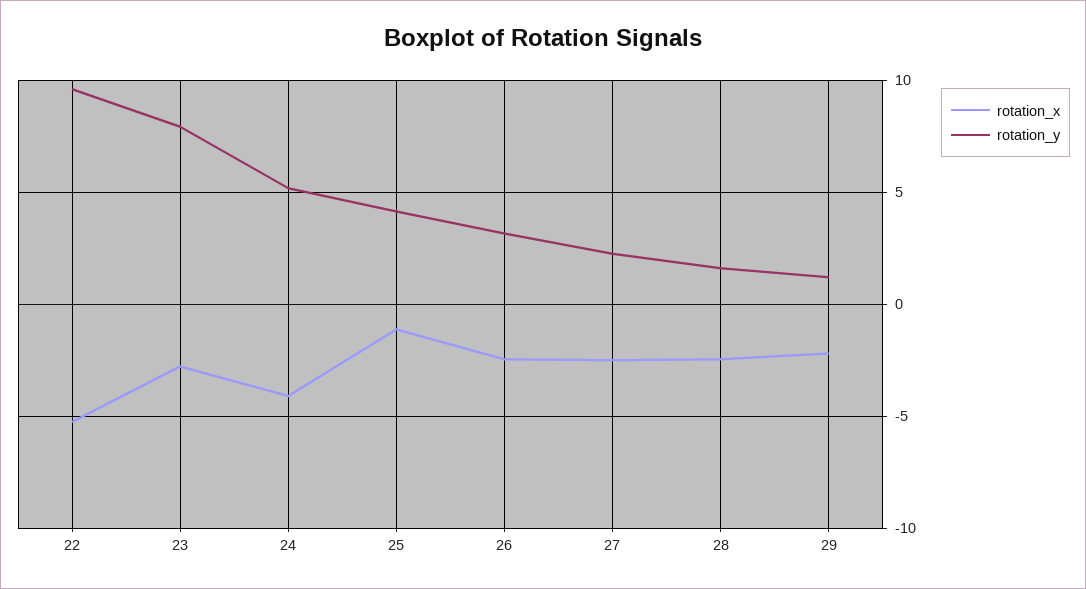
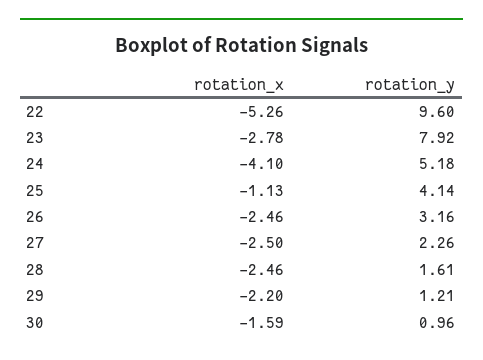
  {
    "rotation_x": {
      "22": -5.26,
      "23": -2.78,
      "24": -4.1,
      "25": -1.13,
      "26": -2.46,
      "27": -2.5,
      "28": -2.46,
-     "29": -2.2
+     "29": -2.2,
+     "30": -1.59
    },
    "rotation_y": {
      "22": 9.6,
      "23": 7.92,
      "24": 5.18,
      "25": 4.14,
      "26": 3.16,
      "27": 2.26,
      "28": 1.61,
-     "29": 1.21
+     "29": 1.21,
+     "30": 0.96
    }
  }

